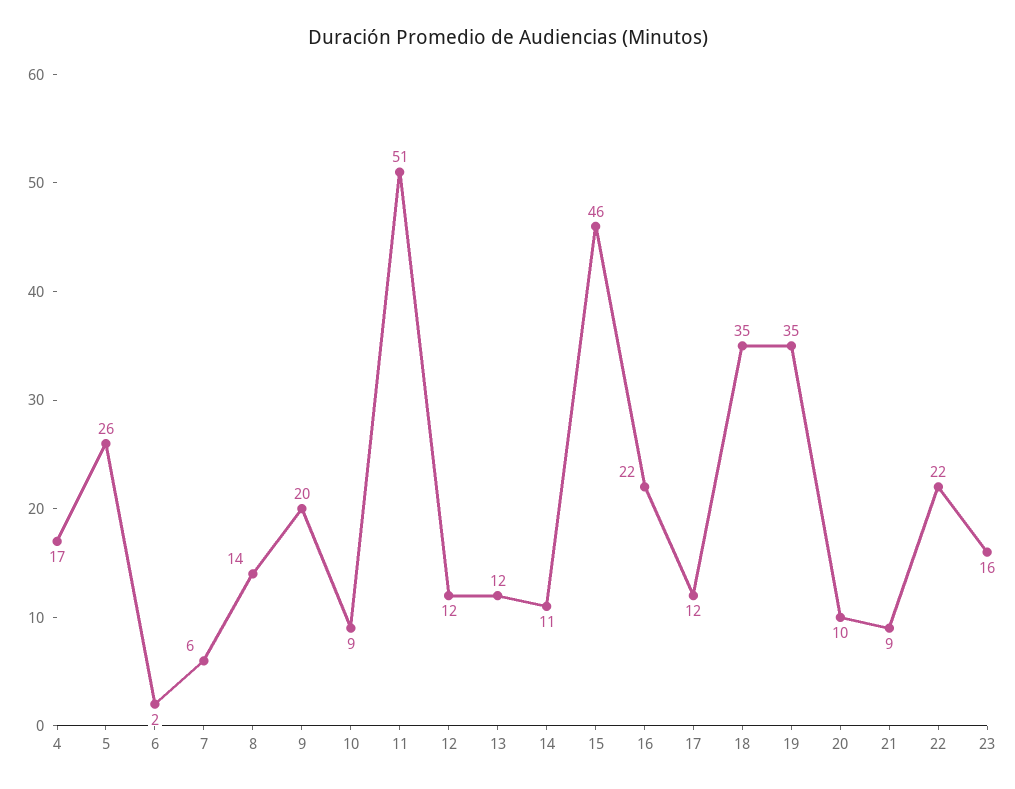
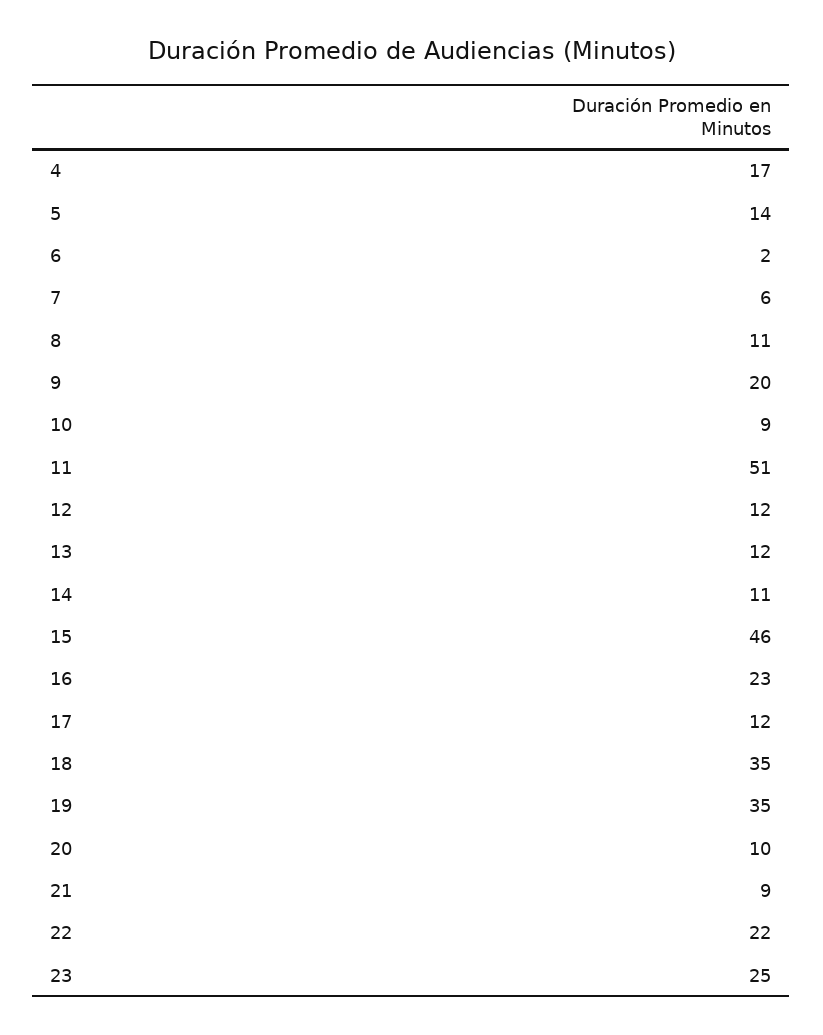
  {
    "4": 17,
-   "5": 26,
+   "5": 14,
    "6": 2,
    "7": 6,
-   "8": 14,
+   "8": 11,
    "9": 20,
    "10": 9,
    "11": 51,
    "12": 12,
    "13": 12,
    "14": 11,
    "15": 46,
-   "16": 22,
+   "16": 23,
    "17": 12,
    "18": 35,
    "19": 35,
    "20": 10,
    "21": 9,
    "22": 22,
-   "23": 16
+   "23": 25
  }

